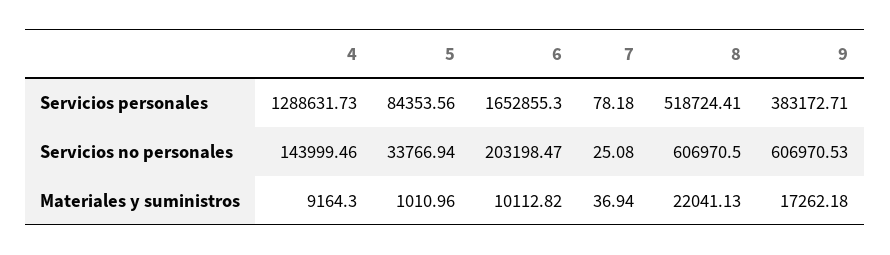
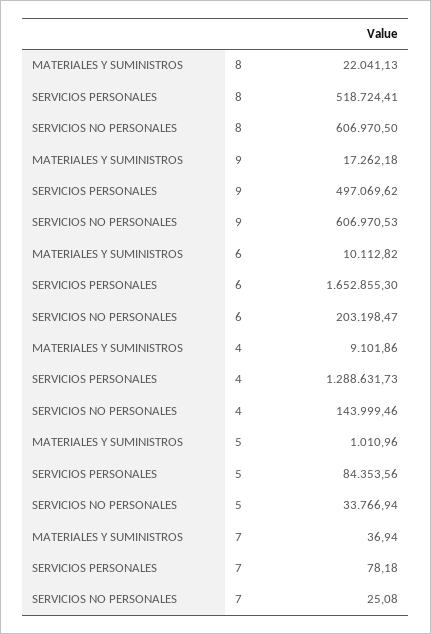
  {
    "4": {
      "Servicios personales": 1288631.73,
      "Servicios no personales": 143999.46,
-     "Materiales y suministros": 9164.3
+     "Materiales y suministros": 9101.86
    },
    "5": {
      "Servicios personales": 84353.56,
      "Servicios no personales": 33766.94,
      "Materiales y suministros": 1010.96
    },
    "6": {
      "Servicios personales": 1652855.3,
      "Servicios no personales": 203198.47,
      "Materiales y suministros": 10112.82
    },
    "7": {
      "Servicios personales": 78.18,
      "Servicios no personales": 25.08,
      "Materiales y suministros": 36.94
    },
    "8": {
      "Servicios personales": 518724.41,
      "Servicios no personales": 606970.5,
      "Materiales y suministros": 22041.13
    },
    "9": {
-     "Servicios personales": 383172.71,
+     "Servicios personales": 497069.62,
      "Servicios no personales": 606970.53,
      "Materiales y suministros": 17262.18
    }
  }

